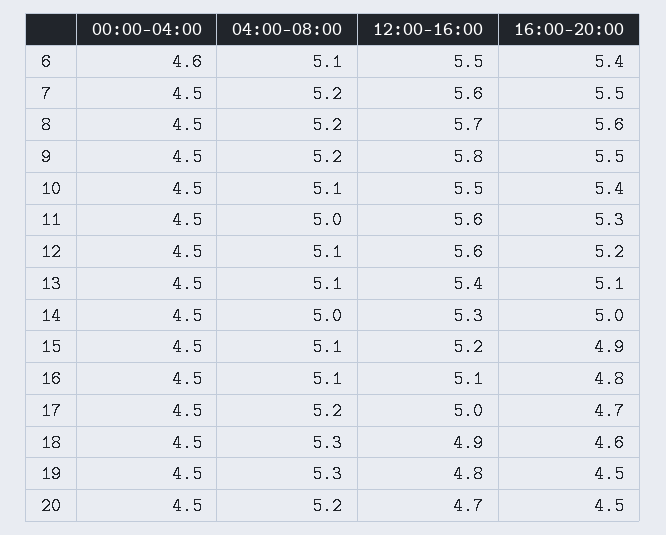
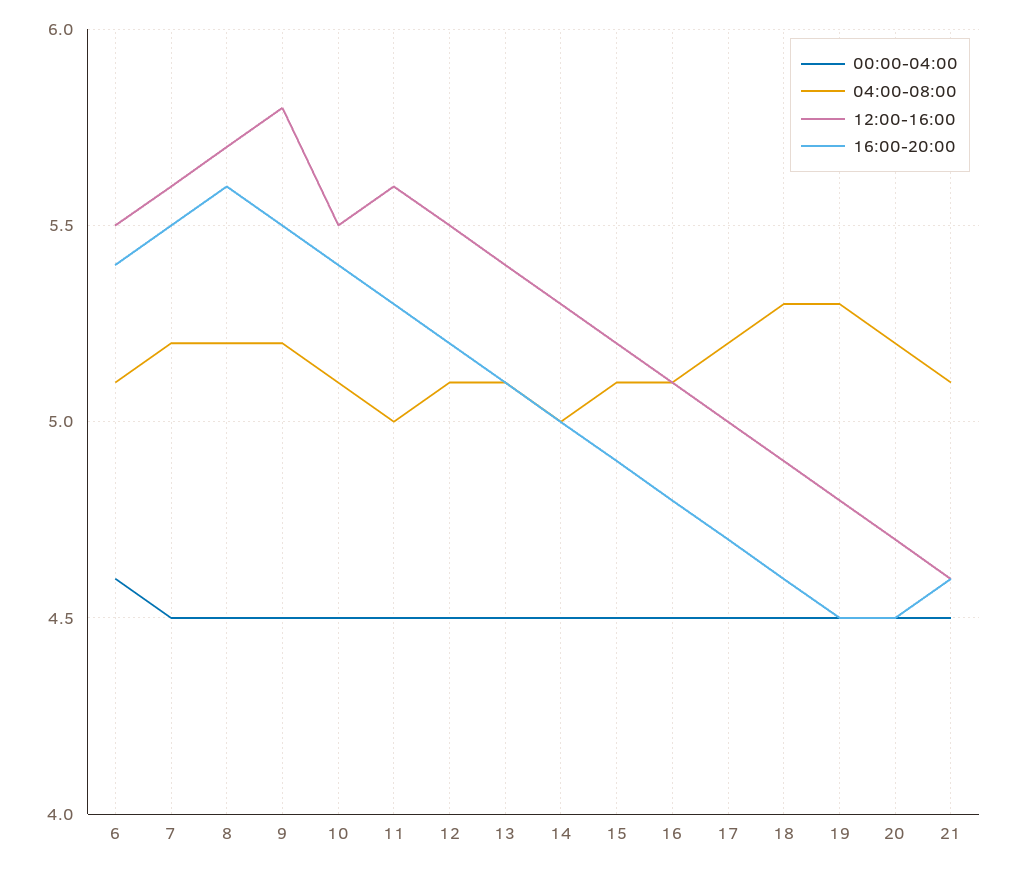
  {
    "00:00-04:00": {
      "6": 4.6,
      "7": 4.5,
      "8": 4.5,
      "9": 4.5,
      "10": 4.5,
      "11": 4.5,
      "12": 4.5,
      "13": 4.5,
      "14": 4.5,
      "15": 4.5,
      "16": 4.5,
      "17": 4.5,
      "18": 4.5,
      "19": 4.5,
-     "20": 4.5
+     "20": 4.5,
+     "21": 4.5
    },
    "04:00-08:00": {
      "6": 5.1,
      "7": 5.2,
      "8": 5.2,
      "9": 5.2,
      "10": 5.1,
      "11": 5,
      "12": 5.1,
      "13": 5.1,
      "14": 5,
      "15": 5.1,
      "16": 5.1,
      "17": 5.2,
      "18": 5.3,
      "19": 5.3,
-     "20": 5.2
+     "20": 5.2,
+     "21": 5.1
    },
    "12:00-16:00": {
      "6": 5.5,
      "7": 5.6,
      "8": 5.7,
      "9": 5.8,
      "10": 5.5,
      "11": 5.6,
-     "12": 5.6,
+     "12": 5.5,
      "13": 5.4,
      "14": 5.3,
      "15": 5.2,
      "16": 5.1,
      "17": 5,
      "18": 4.9,
      "19": 4.8,
-     "20": 4.7
+     "20": 4.7,
+     "21": 4.6
    },
    "16:00-20:00": {
      "6": 5.4,
      "7": 5.5,
      "8": 5.6,
      "9": 5.5,
      "10": 5.4,
      "11": 5.3,
      "12": 5.2,
      "13": 5.1,
      "14": 5,
      "15": 4.9,
      "16": 4.8,
      "17": 4.7,
      "18": 4.6,
      "19": 4.5,
-     "20": 4.5
+     "20": 4.5,
+     "21": 4.6
    }
  }

